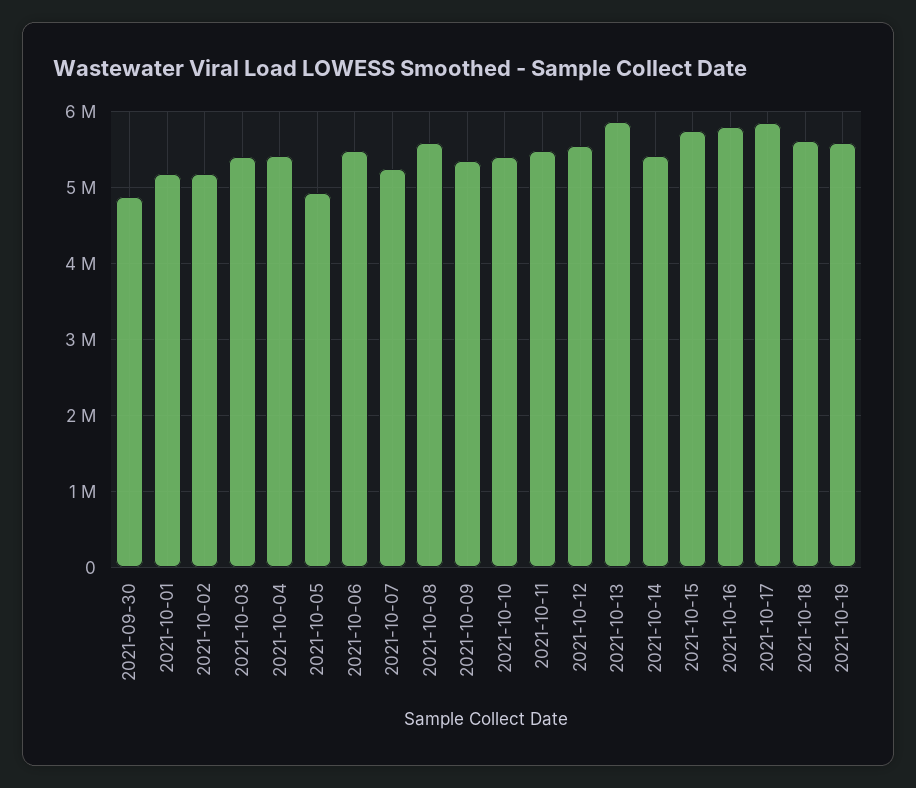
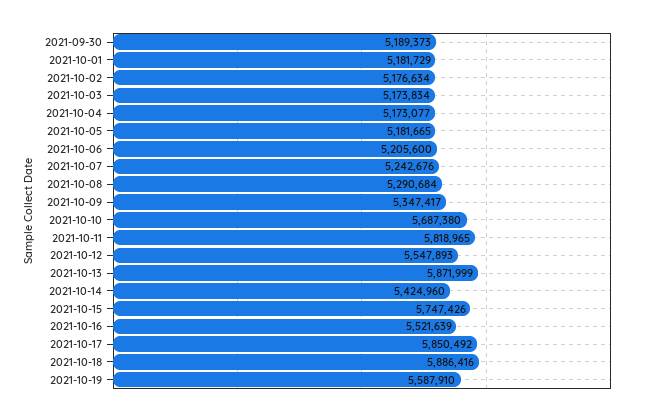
  {
-   "2021-09-30": 4900000,
+   "2021-09-30": 5189373,
    "2021-10-01": 5181729,
    "2021-10-02": 5176634,
-   "2021-10-03": 5400000,
+   "2021-10-03": 5173834,
-   "2021-10-04": 5400000,
+   "2021-10-04": 5173077,
-   "2021-10-05": 4900000,
+   "2021-10-05": 5181665,
-   "2021-10-06": 5500000,
+   "2021-10-06": 5205600,
    "2021-10-07": 5242676,
-   "2021-10-08": 5600000,
+   "2021-10-08": 5290684,
    "2021-10-09": 5347417,
-   "2021-10-10": 5400000,
+   "2021-10-10": 5687380,
-   "2021-10-11": 5500000,
+   "2021-10-11": 5818965,
    "2021-10-12": 5547893,
    "2021-10-13": 5871999,
    "2021-10-14": 5424960,
    "2021-10-15": 5747426,
-   "2021-10-16": 5800000,
+   "2021-10-16": 5521639,
    "2021-10-17": 5850492,
-   "2021-10-18": 5600000,
+   "2021-10-18": 5886416,
    "2021-10-19": 5587910
  }

